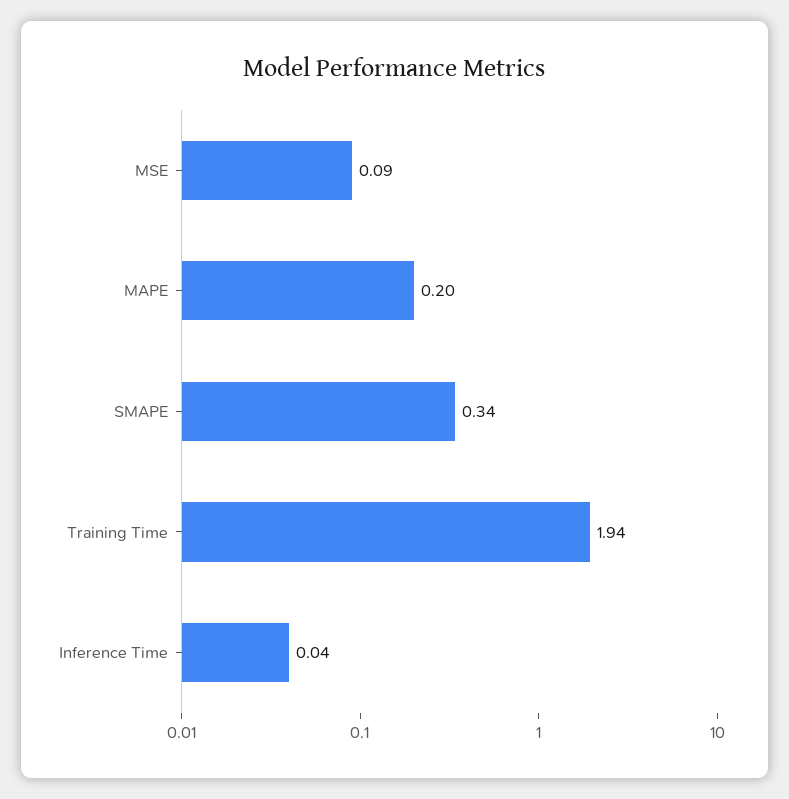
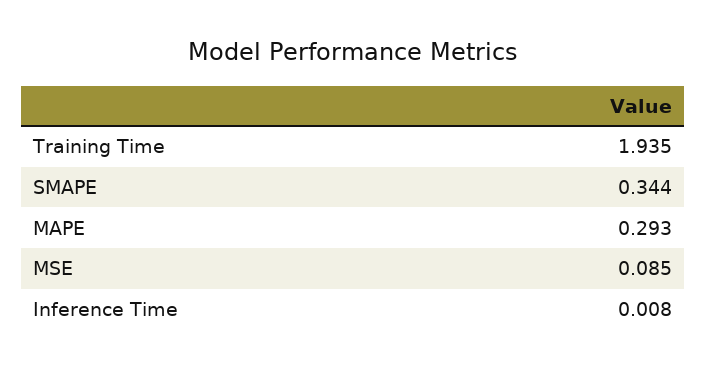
  {
    "MSE": 0.085,
-   "MAPE": 0.2,
+   "MAPE": 0.293,
    "SMAPE": 0.344,
    "Training Time": 1.935,
-   "Inference Time": 0.04
+   "Inference Time": 0.008
  }

